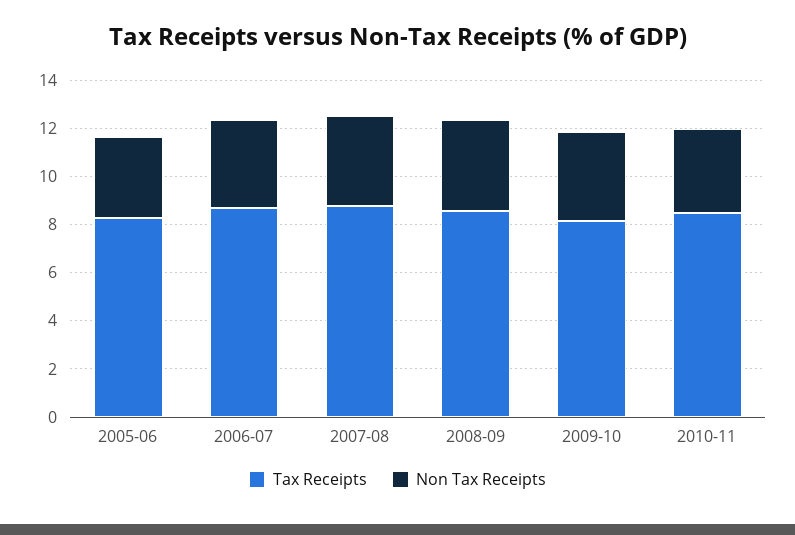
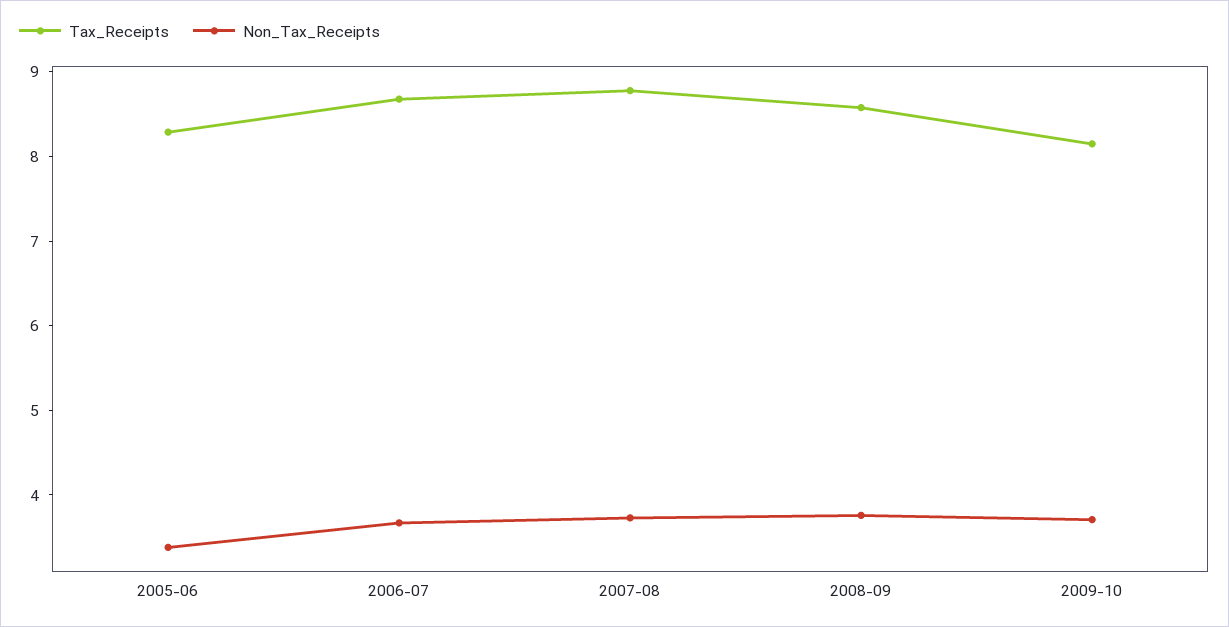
  {
    "Tax Receipts": {
      "2005-06": 8.2,
      "2006-07": 8.6,
      "2007-08": 8.8,
      "2008-09": 8.6,
-     "2009-10": 8.2,
+     "2009-10": 8.2
-     "2010-11": 8.5
    },
    "Non Tax Receipts": {
      "2005-06": 3.4,
      "2006-07": 3.6,
      "2007-08": 3.8,
      "2008-09": 3.8,
-     "2009-10": 3.8,
+     "2009-10": 3.8
-     "2010-11": 3.5
    }
  }

